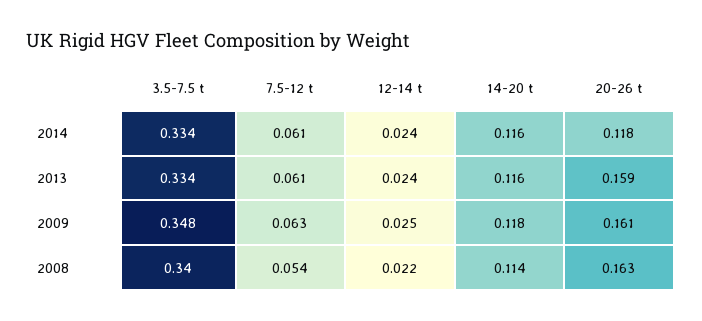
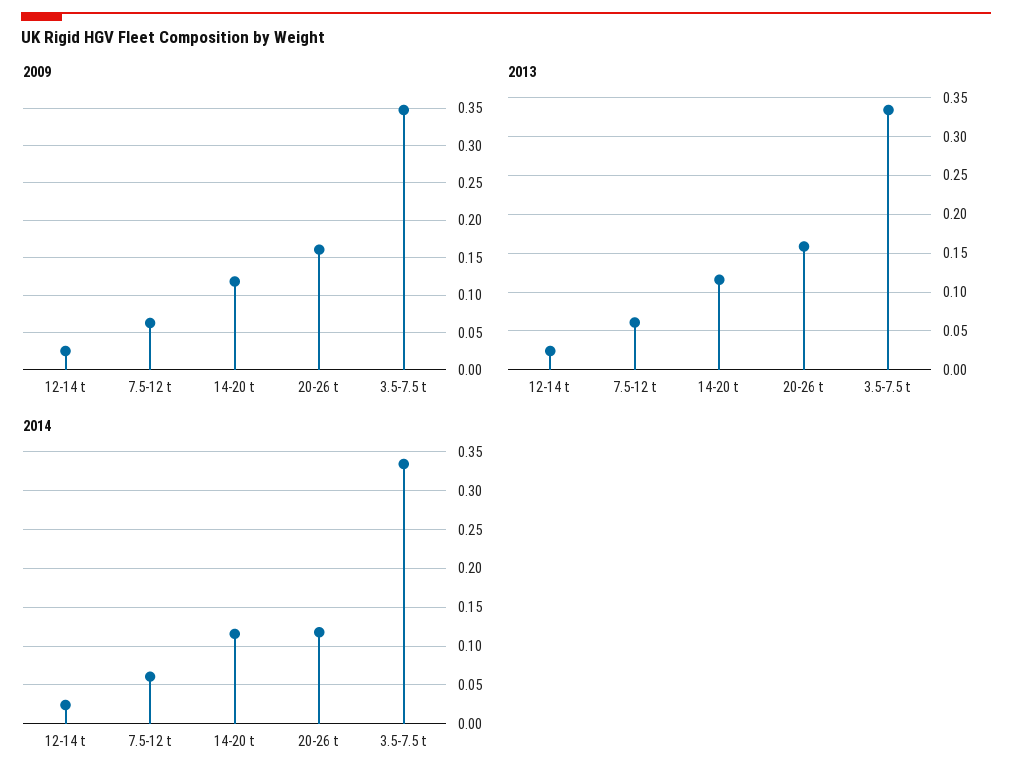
  {
    "2014": {
      "3.5-7.5 t": 0.334,
      "7.5-12 t": 0.061,
      "12-14 t": 0.024,
      "14-20 t": 0.116,
      "20-26 t": 0.118
    },
    "2013": {
      "3.5-7.5 t": 0.334,
      "7.5-12 t": 0.061,
      "12-14 t": 0.024,
      "14-20 t": 0.116,
      "20-26 t": 0.159
    },
    "2009": {
      "3.5-7.5 t": 0.348,
      "7.5-12 t": 0.063,
      "12-14 t": 0.025,
      "14-20 t": 0.118,
      "20-26 t": 0.161
-   },
+   }
-   "2008": {
-     "3.5-7.5 t": 0.34,
-     "7.5-12 t": 0.054,
-     "12-14 t": 0.022,
-     "14-20 t": 0.114,
-     "20-26 t": 0.163
-   }
  }

